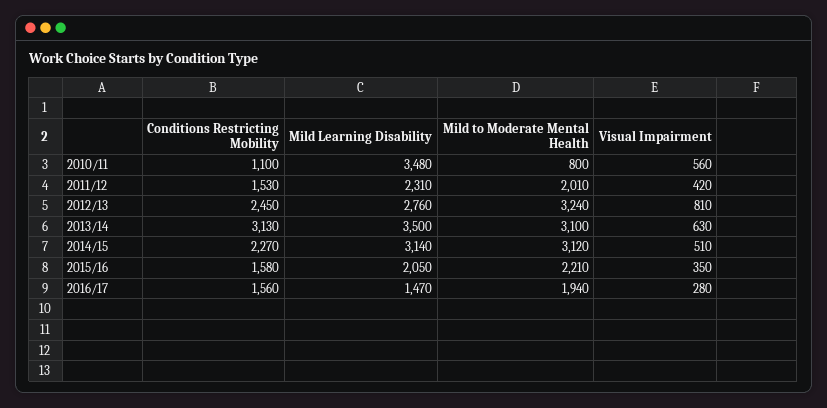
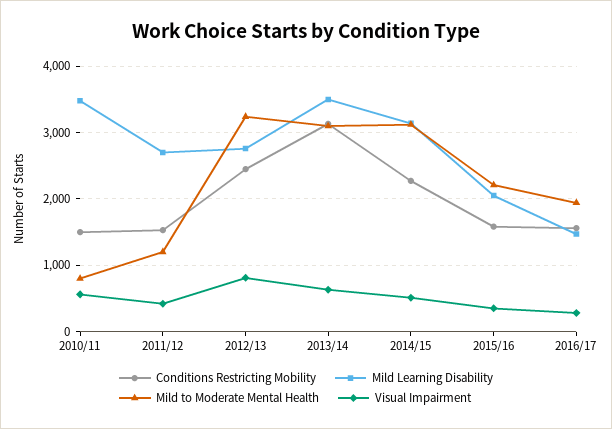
  {
    "Conditions Restricting Mobility": {
-     "2010/11": 1100,
+     "2010/11": 1500,
      "2011/12": 1530,
      "2012/13": 2450,
      "2013/14": 3130,
      "2014/15": 2270,
      "2015/16": 1580,
      "2016/17": 1560
    },
    "Mild Learning Disability": {
      "2010/11": 3480,
-     "2011/12": 2310,
+     "2011/12": 2700,
      "2012/13": 2760,
      "2013/14": 3500,
      "2014/15": 3140,
      "2015/16": 2050,
      "2016/17": 1470
    },
    "Mild to Moderate Mental Health": {
      "2010/11": 800,
-     "2011/12": 2010,
+     "2011/12": 1200,
      "2012/13": 3240,
      "2013/14": 3100,
      "2014/15": 3120,
      "2015/16": 2210,
      "2016/17": 1940
    },
    "Visual Impairment": {
      "2010/11": 560,
      "2011/12": 420,
      "2012/13": 810,
      "2013/14": 630,
      "2014/15": 510,
      "2015/16": 350,
      "2016/17": 280
    }
  }

